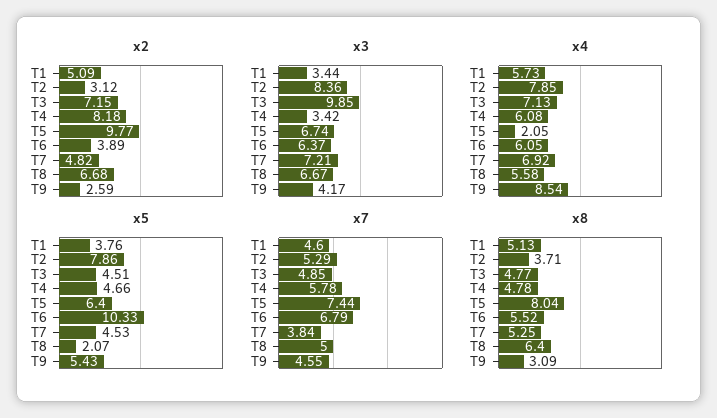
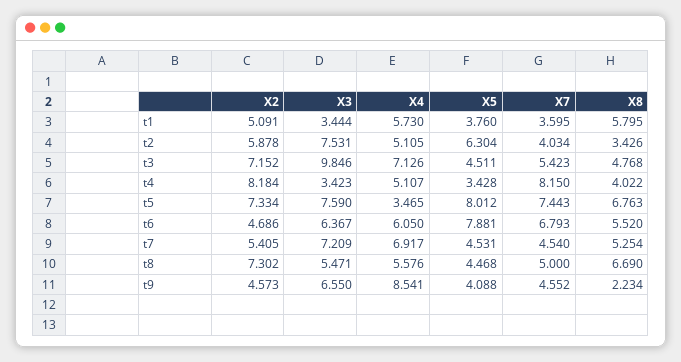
  {
    "x2": {
      "T1": 5.091,
-     "T2": 3.12,
+     "T2": 5.878,
      "T3": 7.152,
      "T4": 8.184,
-     "T5": 9.77,
+     "T5": 7.334,
-     "T6": 3.89,
+     "T6": 4.686,
-     "T7": 4.82,
+     "T7": 5.405,
-     "T8": 6.68,
+     "T8": 7.302,
-     "T9": 2.59
+     "T9": 4.573
    },
    "x3": {
      "T1": 3.444,
-     "T2": 8.36,
+     "T2": 7.531,
      "T3": 9.846,
      "T4": 3.423,
-     "T5": 6.74,
+     "T5": 7.59,
      "T6": 6.367,
      "T7": 7.209,
-     "T8": 6.67,
+     "T8": 5.471,
-     "T9": 4.17
+     "T9": 6.55
    },
    "x4": {
      "T1": 5.73,
-     "T2": 7.85,
+     "T2": 5.105,
      "T3": 7.126,
-     "T4": 6.08,
+     "T4": 5.107,
-     "T5": 2.05,
+     "T5": 3.465,
      "T6": 6.05,
      "T7": 6.917,
      "T8": 5.576,
      "T9": 8.541
    },
    "x5": {
      "T1": 3.76,
-     "T2": 7.86,
+     "T2": 6.304,
      "T3": 4.511,
-     "T4": 4.66,
+     "T4": 3.428,
-     "T5": 6.4,
+     "T5": 8.012,
-     "T6": 10.33,
+     "T6": 7.881,
      "T7": 4.531,
-     "T8": 2.07,
+     "T8": 4.468,
-     "T9": 5.43
+     "T9": 4.088
    },
    "x7": {
-     "T1": 4.6,
+     "T1": 3.595,
-     "T2": 5.29,
+     "T2": 4.034,
-     "T3": 4.85,
+     "T3": 5.423,
-     "T4": 5.78,
+     "T4": 8.15,
      "T5": 7.443,
      "T6": 6.793,
-     "T7": 3.84,
+     "T7": 4.54,
      "T8": 5,
      "T9": 4.552
    },
    "x8": {
-     "T1": 5.13,
+     "T1": 5.795,
-     "T2": 3.71,
+     "T2": 3.426,
      "T3": 4.768,
-     "T4": 4.78,
+     "T4": 4.022,
-     "T5": 8.04,
+     "T5": 6.763,
      "T6": 5.52,
      "T7": 5.254,
-     "T8": 6.4,
+     "T8": 6.69,
-     "T9": 3.09
+     "T9": 2.234
    }
  }

